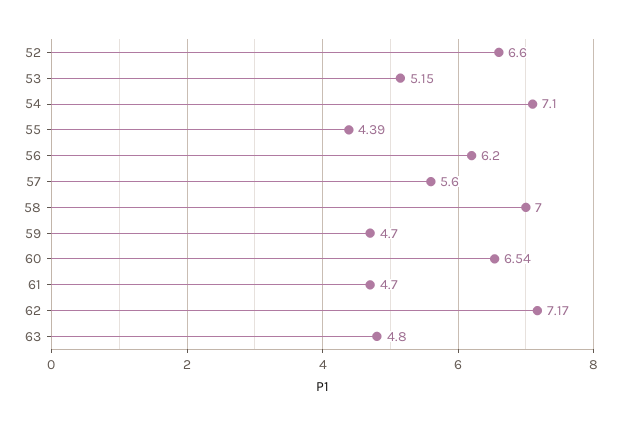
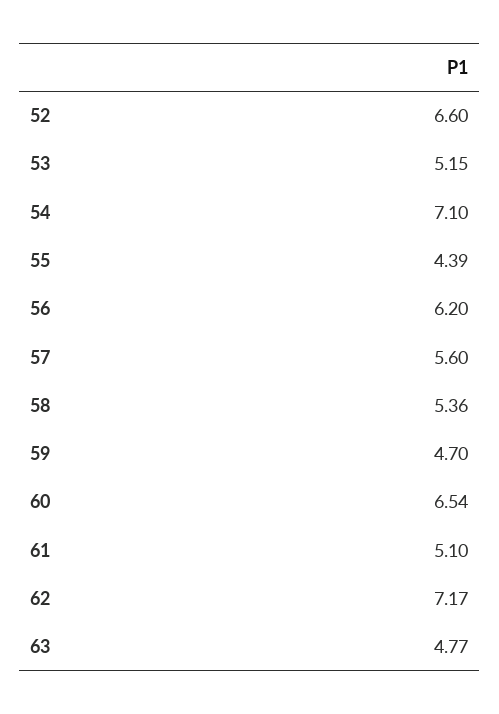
  {
    "52": 6.6,
    "53": 5.15,
    "54": 7.1,
    "55": 4.39,
    "56": 6.2,
    "57": 5.6,
-   "58": 7,
+   "58": 5.36,
    "59": 4.7,
    "60": 6.54,
-   "61": 4.7,
+   "61": 5.1,
    "62": 7.17,
-   "63": 4.8
+   "63": 4.77
  }

